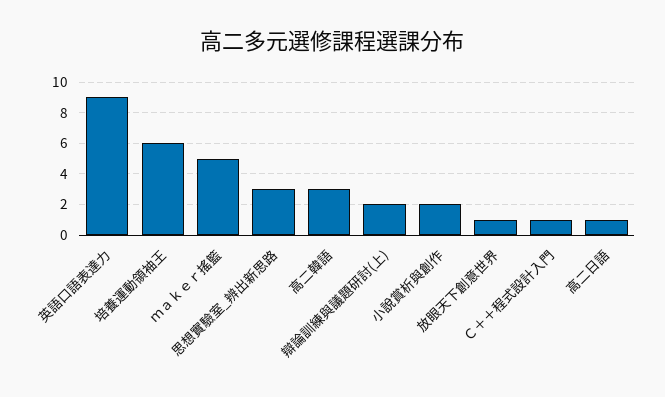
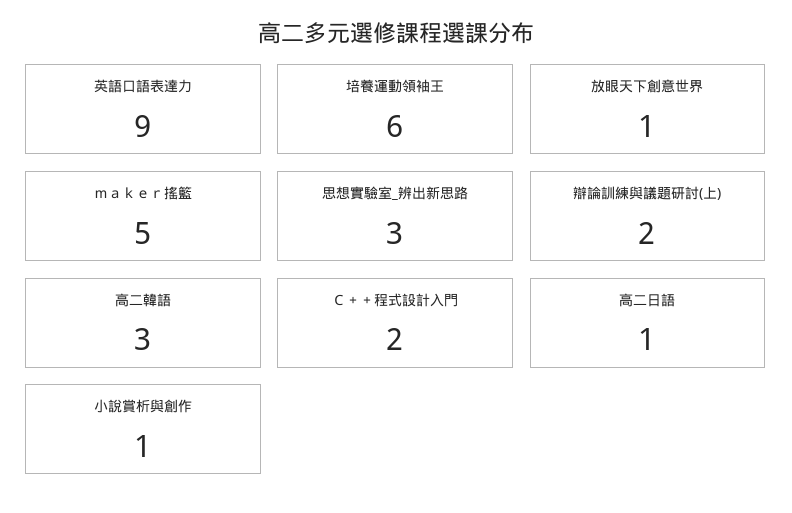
  {
    "英語口語表達力": 9,
    "培養運動領袖王": 6,
    "ｍａｋｅｒ搖籃": 5,
    "思想實驗室_辨出新思路": 3,
    "高二韓語": 3,
    "辯論訓練與議題研討(上)": 2,
-   "小說賞析與創作": 2,
+   "小說賞析與創作": 1,
    "放眼天下創意世界": 1,
-   "Ｃ＋＋程式設計入門": 1,
+   "Ｃ＋＋程式設計入門": 2,
    "高二日語": 1
  }

